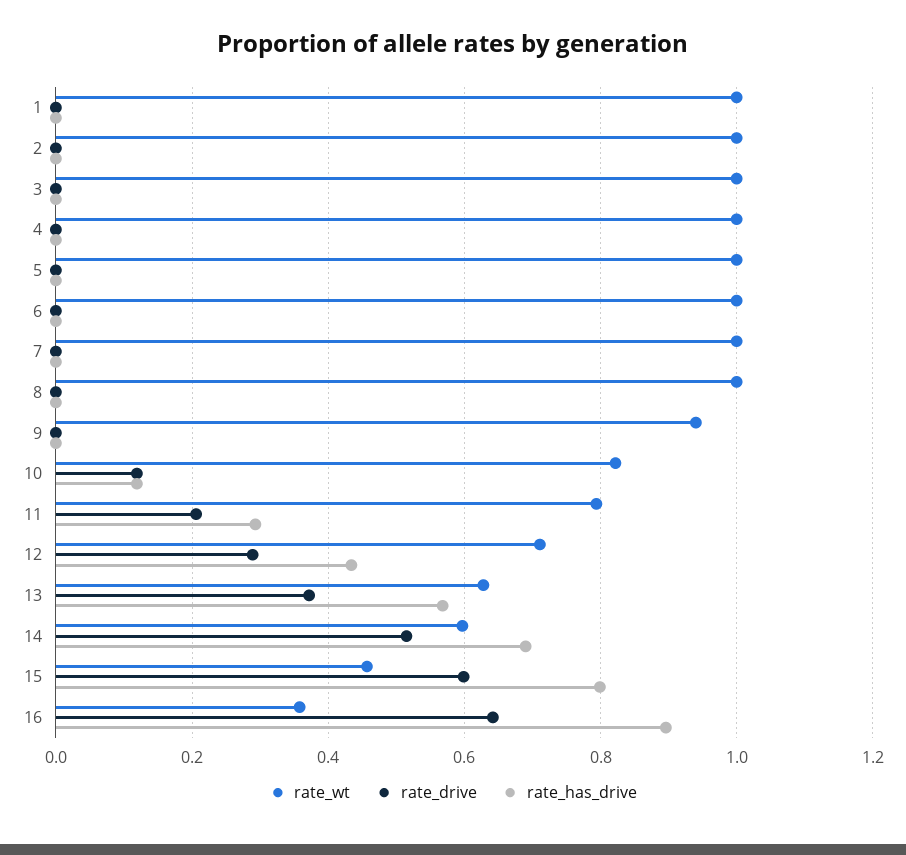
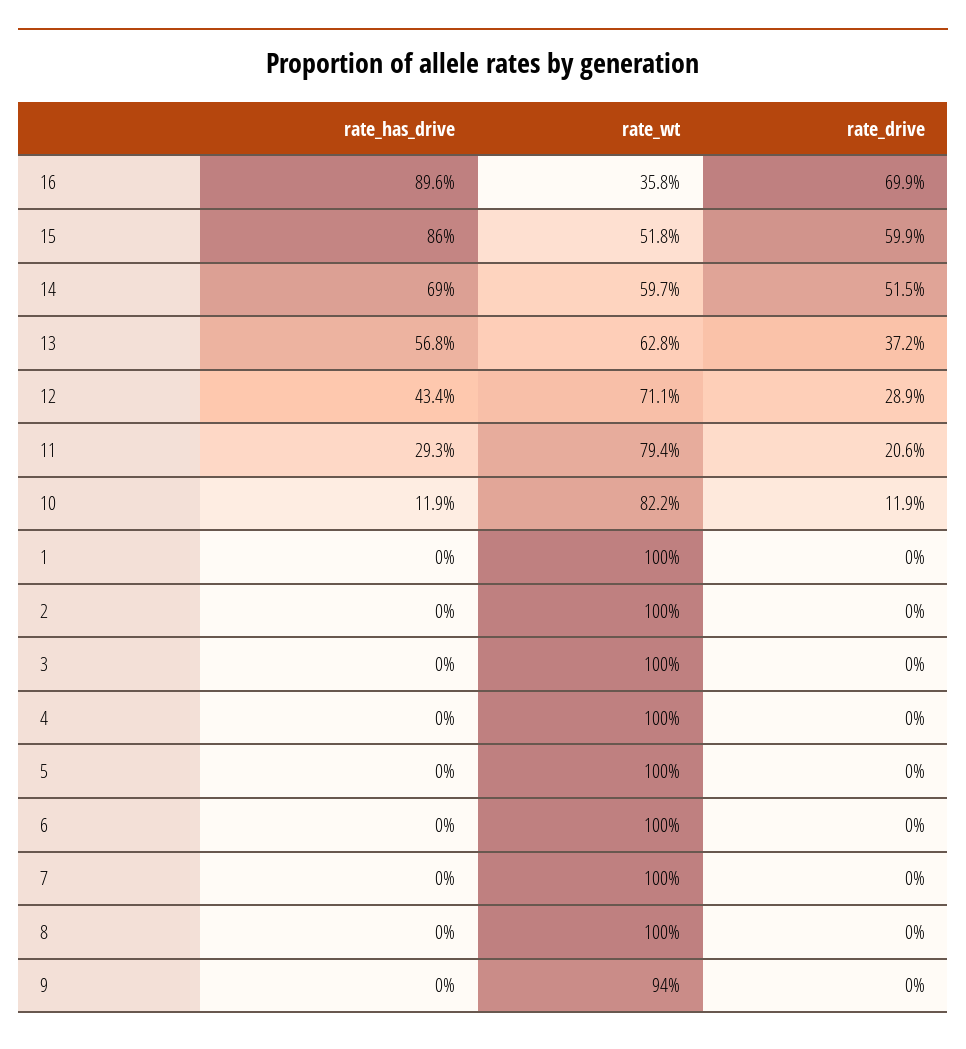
  {
    "rate_wt": {
      "1": 1,
      "2": 1,
      "3": 1,
      "4": 1,
      "5": 1,
      "6": 1,
      "7": 1,
      "8": 1,
      "9": 0.94,
      "10": 0.822,
      "11": 0.794,
      "12": 0.711,
      "13": 0.628,
      "14": 0.597,
-     "15": 0.46,
+     "15": 0.518,
      "16": 0.358
    },
    "rate_drive": {
      "1": 0,
      "2": 0,
      "3": 0,
      "4": 0,
      "5": 0,
      "6": 0,
      "7": 0,
      "8": 0,
      "9": 0,
      "10": 0.119,
      "11": 0.206,
      "12": 0.289,
      "13": 0.372,
      "14": 0.515,
      "15": 0.599,
-     "16": 0.64
+     "16": 0.699
    },
    "rate_has_drive": {
      "1": 0,
      "2": 0,
      "3": 0,
      "4": 0,
      "5": 0,
      "6": 0,
      "7": 0,
      "8": 0,
      "9": 0,
      "10": 0.119,
      "11": 0.293,
      "12": 0.434,
      "13": 0.568,
      "14": 0.69,
-     "15": 0.8,
+     "15": 0.86,
      "16": 0.896
    }
  }

